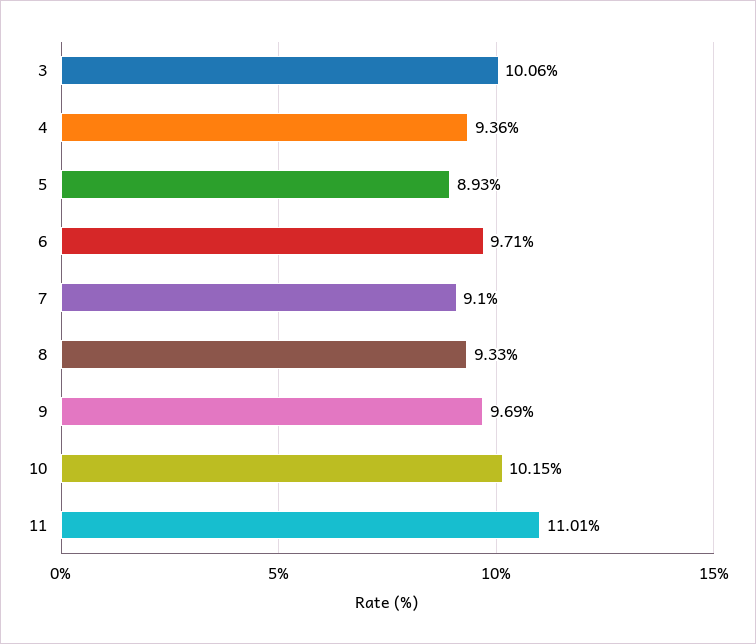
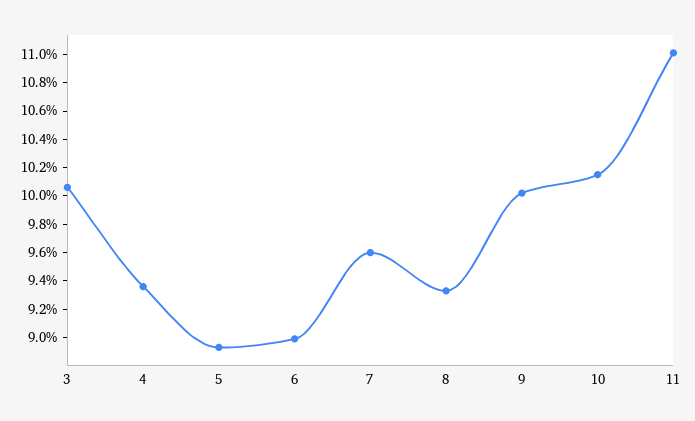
  {
    "3": 10.06,
    "4": 9.36,
    "5": 8.93,
-   "6": 9.71,
+   "6": 9,
-   "7": 9.1,
+   "7": 9.6,
    "8": 9.33,
-   "9": 9.69,
+   "9": 10,
    "10": 10.15,
    "11": 11.01
  }

